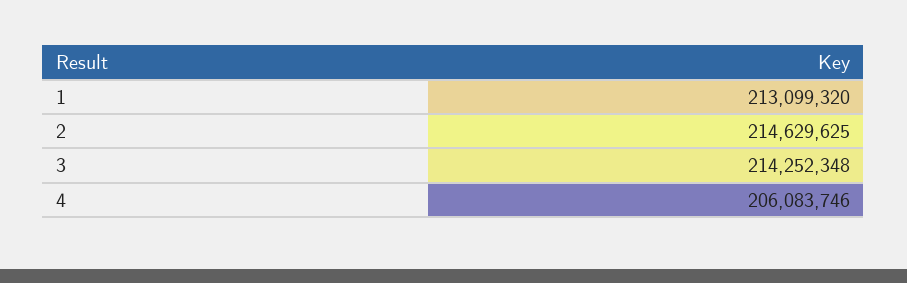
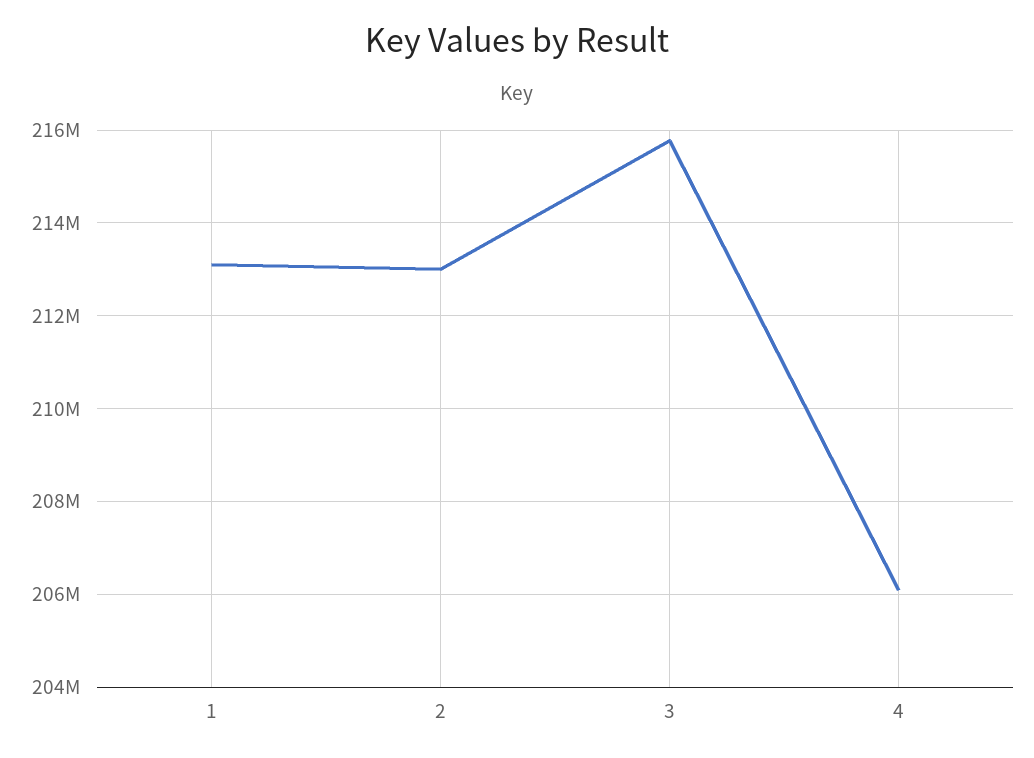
  {
    "1": 213099320,
-   "2": 214629625,
+   "2": 213000000,
-   "3": 214252348,
+   "3": 215800000,
    "4": 206083746
  }

